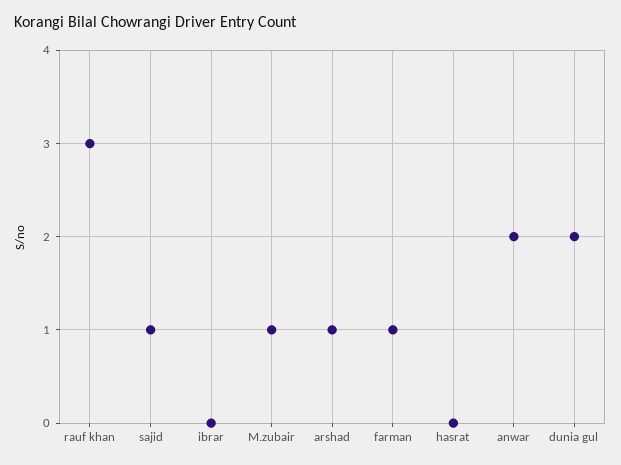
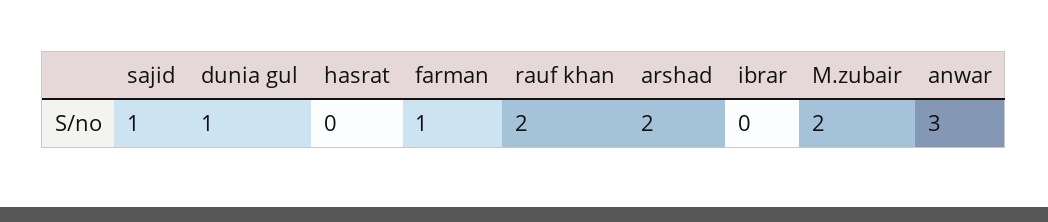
  {
-   "rauf khan": 3,
+   "rauf khan": 2,
    "sajid": 1,
    "ibrar": 0,
-   "M.zubair": 1,
+   "M.zubair": 2,
-   "arshad": 1,
+   "arshad": 2,
    "farman": 1,
    "hasrat": 0,
-   "anwar": 2,
+   "anwar": 3,
-   "dunia gul": 2
+   "dunia gul": 1
  }

